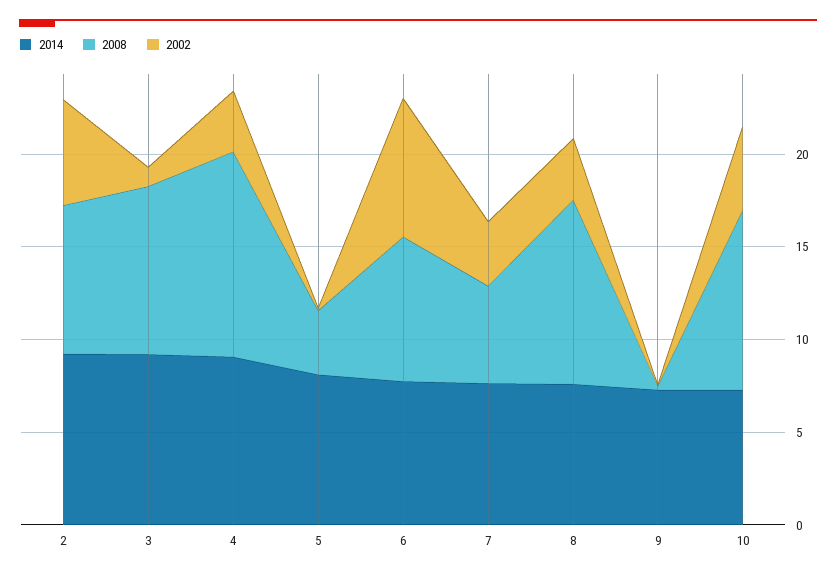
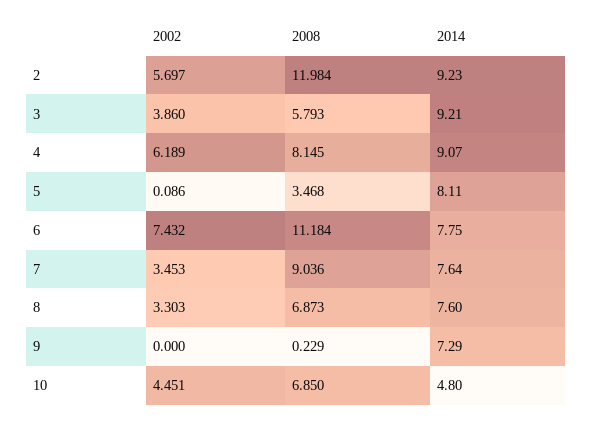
  {
    "2014": {
      "2": 9.23,
      "3": 9.21,
      "4": 9.07,
      "5": 8.11,
      "6": 7.75,
      "7": 7.64,
      "8": 7.6,
      "9": 7.29,
-     "10": 7
+     "10": 4.8
    },
    "2008": {
-     "2": 8,
+     "2": 11.984,
-     "3": 9,
+     "3": 5.793,
-     "4": 11,
+     "4": 8.145,
      "5": 3.468,
-     "6": 8,
+     "6": 11.184,
-     "7": 5,
+     "7": 9.036,
-     "8": 10,
+     "8": 6.873,
      "9": 0.229,
-     "10": 10
+     "10": 6.85
    },
    "2002": {
      "2": 5.697,
-     "3": 1,
+     "3": 3.86,
-     "4": 3,
+     "4": 6.189,
      "5": 0.086,
      "6": 7.432,
      "7": 3.453,
      "8": 3.303,
      "9": 0,
      "10": 4.451
    }
  }

